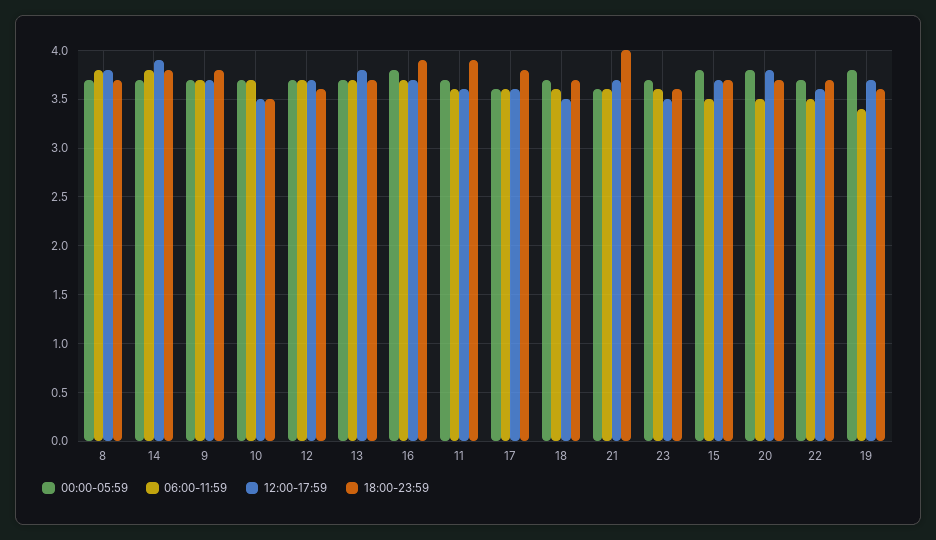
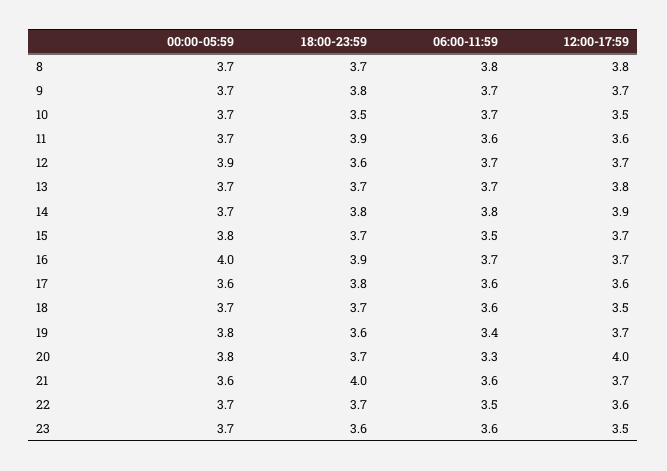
  {
    "00:00-05:59": {
      "8": 3.7,
      "14": 3.7,
      "9": 3.7,
      "10": 3.7,
-     "12": 3.7,
+     "12": 3.9,
      "13": 3.7,
-     "16": 3.8,
+     "16": 4,
      "11": 3.7,
      "17": 3.6,
      "18": 3.7,
      "21": 3.6,
      "23": 3.7,
      "15": 3.8,
      "20": 3.8,
      "22": 3.7,
      "19": 3.8
    },
    "06:00-11:59": {
      "8": 3.8,
      "14": 3.8,
      "9": 3.7,
      "10": 3.7,
      "12": 3.7,
      "13": 3.7,
      "16": 3.7,
      "11": 3.6,
      "17": 3.6,
      "18": 3.6,
      "21": 3.6,
      "23": 3.6,
      "15": 3.5,
-     "20": 3.5,
+     "20": 3.3,
      "22": 3.5,
      "19": 3.4
    },
    "12:00-17:59": {
      "8": 3.8,
      "14": 3.9,
      "9": 3.7,
      "10": 3.5,
      "12": 3.7,
      "13": 3.8,
      "16": 3.7,
      "11": 3.6,
      "17": 3.6,
      "18": 3.5,
      "21": 3.7,
      "23": 3.5,
      "15": 3.7,
-     "20": 3.8,
+     "20": 4,
      "22": 3.6,
      "19": 3.7
    },
    "18:00-23:59": {
      "8": 3.7,
      "14": 3.8,
      "9": 3.8,
      "10": 3.5,
      "12": 3.6,
      "13": 3.7,
      "16": 3.9,
      "11": 3.9,
      "17": 3.8,
      "18": 3.7,
      "21": 4,
      "23": 3.6,
      "15": 3.7,
      "20": 3.7,
      "22": 3.7,
      "19": 3.6
    }
  }

